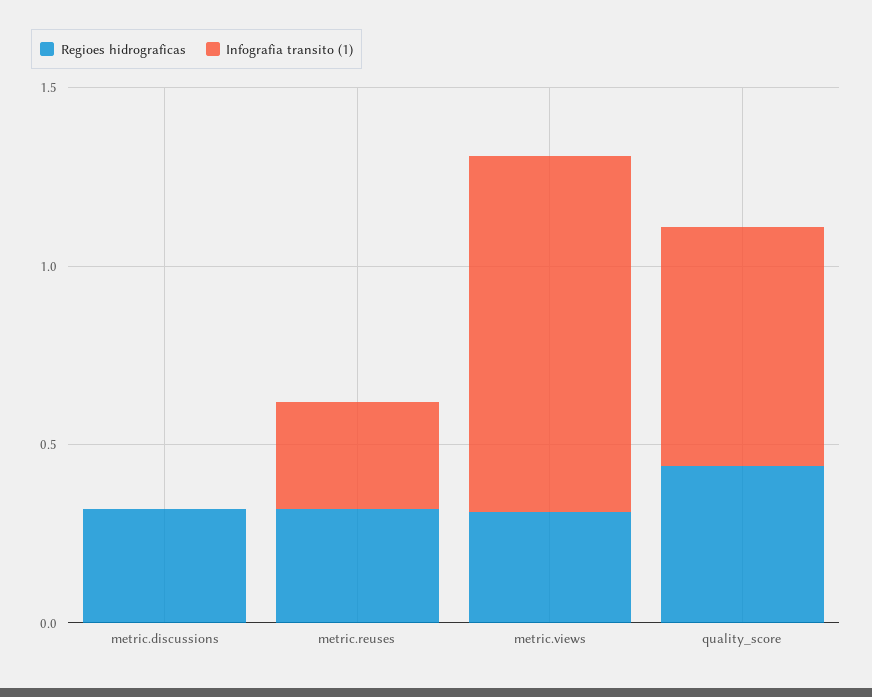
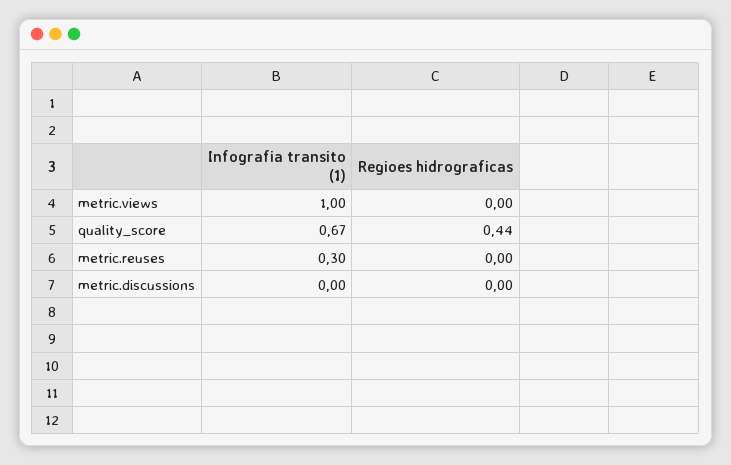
  {
    "Regioes hidrograficas": {
-     "metric.discussions": 0.3,
+     "metric.discussions": 0,
-     "metric.reuses": 0.3,
+     "metric.reuses": 0,
-     "metric.views": 0.3,
+     "metric.views": 0,
      "quality_score": 0.44
    },
    "Infografia transito (1)": {
      "metric.discussions": 0,
      "metric.reuses": 0.3,
      "metric.views": 1,
      "quality_score": 0.67
    }
  }

